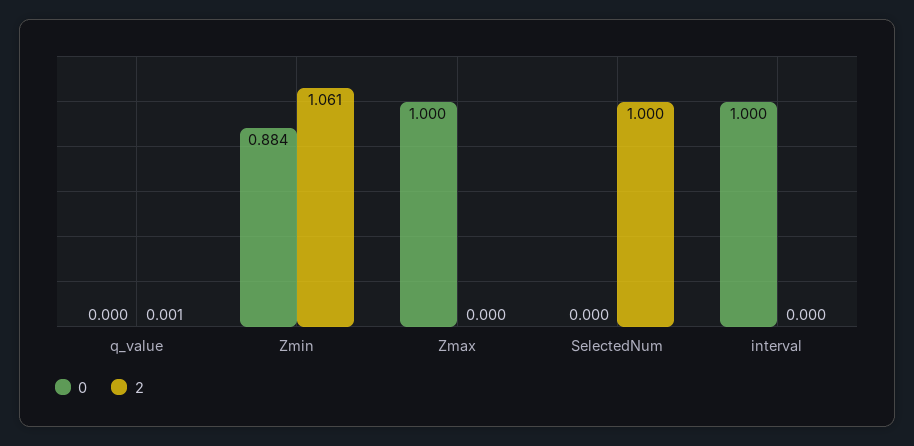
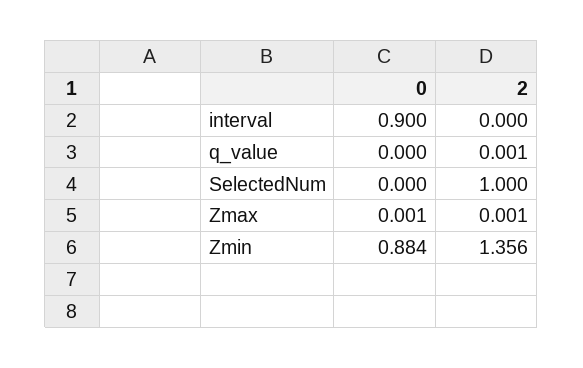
  {
    "0": {
      "q_value": 0,
      "Zmin": 0.884,
-     "Zmax": 1,
+     "Zmax": 0.001,
      "SelectedNum": 0,
-     "interval": 1
+     "interval": 0.9
    },
    "2": {
      "q_value": 0.001,
-     "Zmin": 1.061,
+     "Zmin": 1.356,
-     "Zmax": 0,
+     "Zmax": 0.001,
      "SelectedNum": 1,
      "interval": 0
    }
  }

